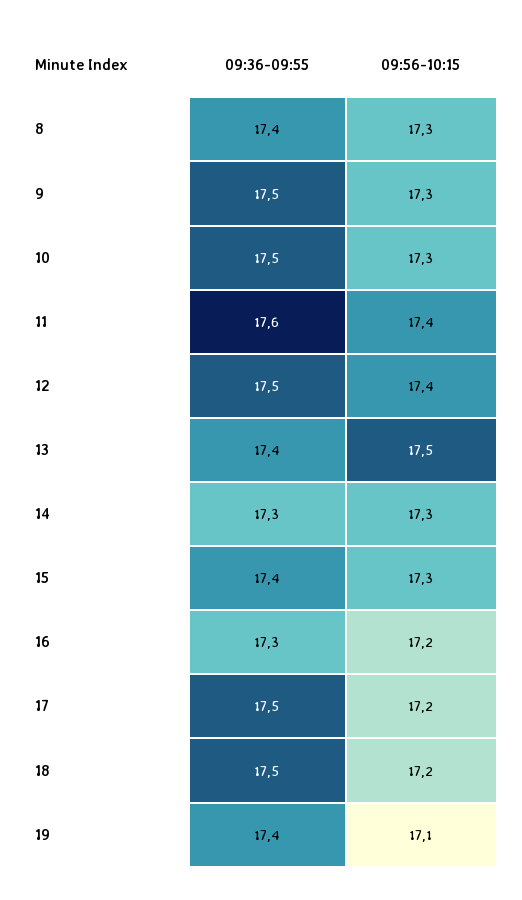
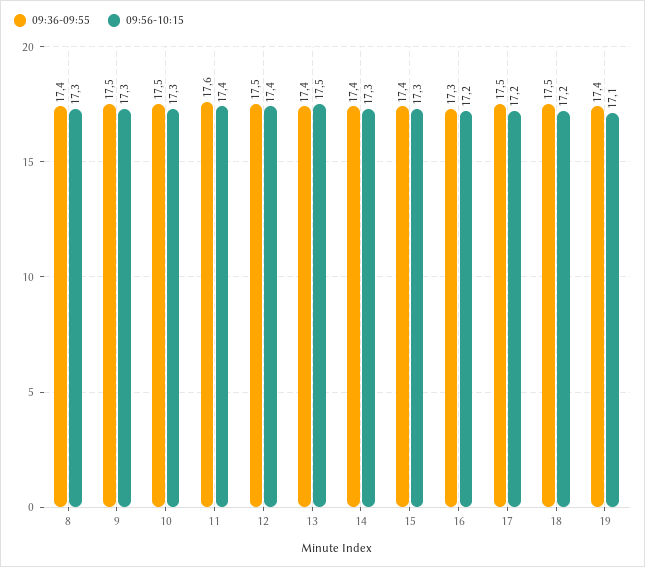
  {
    "09:36-09:55": {
      "8": 17.4,
      "9": 17.5,
      "10": 17.5,
      "11": 17.6,
      "12": 17.5,
      "13": 17.4,
-     "14": 17.3,
+     "14": 17.4,
      "15": 17.4,
      "16": 17.3,
      "17": 17.5,
      "18": 17.5,
      "19": 17.4
    },
    "09:56-10:15": {
      "8": 17.3,
      "9": 17.3,
      "10": 17.3,
      "11": 17.4,
      "12": 17.4,
      "13": 17.5,
      "14": 17.3,
      "15": 17.3,
      "16": 17.2,
      "17": 17.2,
      "18": 17.2,
      "19": 17.1
    }
  }

